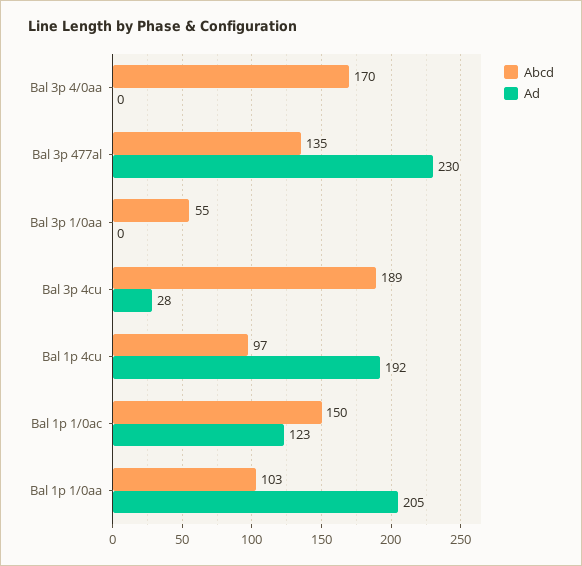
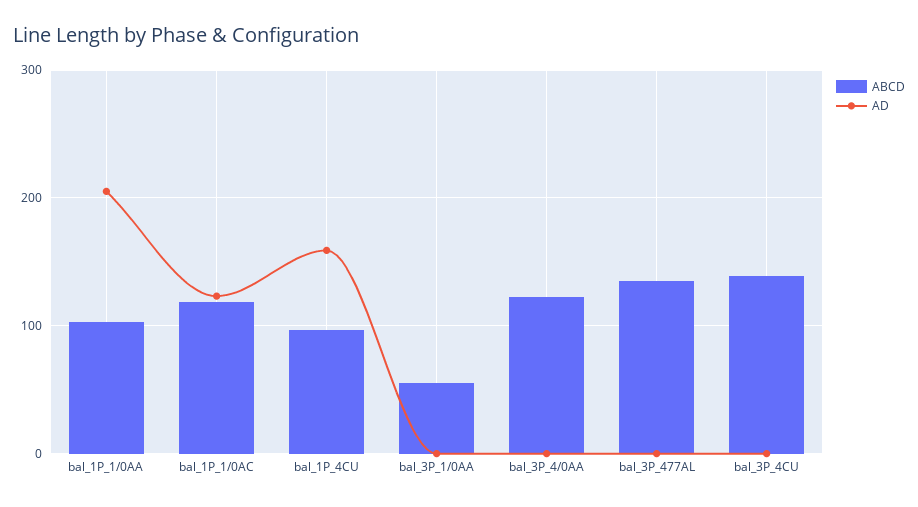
  {
    "Abcd": {
-     "Bal 3p 4/0aa": 170,
+     "Bal 3p 4/0aa": 120,
      "Bal 3p 477al": 135,
      "Bal 3p 1/0aa": 55,
-     "Bal 3p 4cu": 189,
+     "Bal 3p 4cu": 140,
      "Bal 1p 4cu": 97,
-     "Bal 1p 1/0ac": 150,
+     "Bal 1p 1/0ac": 120,
      "Bal 1p 1/0aa": 103
    },
    "Ad": {
      "Bal 3p 4/0aa": 0,
-     "Bal 3p 477al": 230,
+     "Bal 3p 477al": 0,
      "Bal 3p 1/0aa": 0,
-     "Bal 3p 4cu": 28,
+     "Bal 3p 4cu": 0,
-     "Bal 1p 4cu": 192,
+     "Bal 1p 4cu": 160,
      "Bal 1p 1/0ac": 123,
      "Bal 1p 1/0aa": 205
    }
  }

